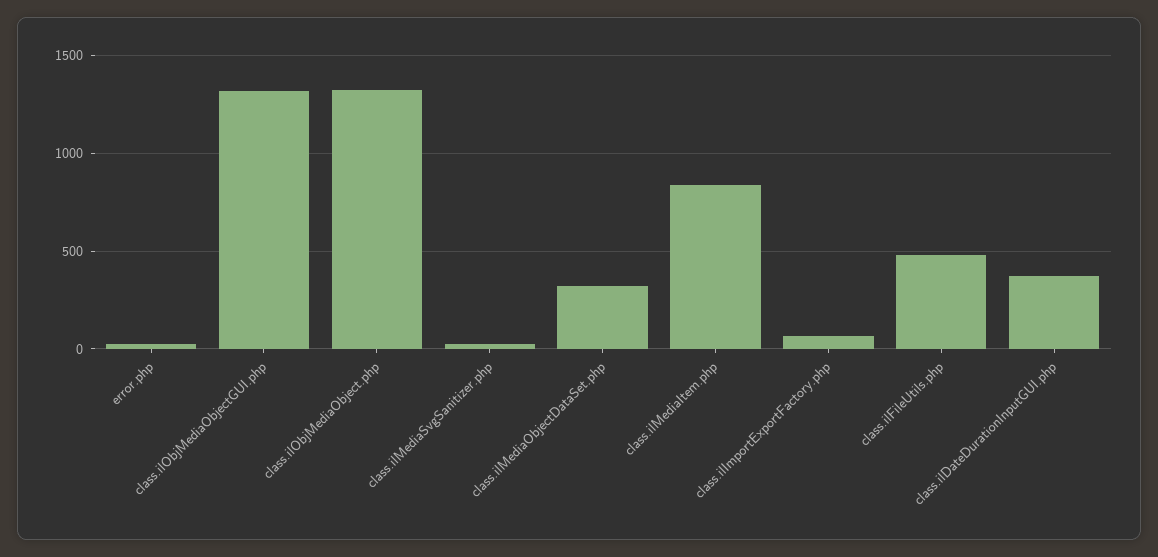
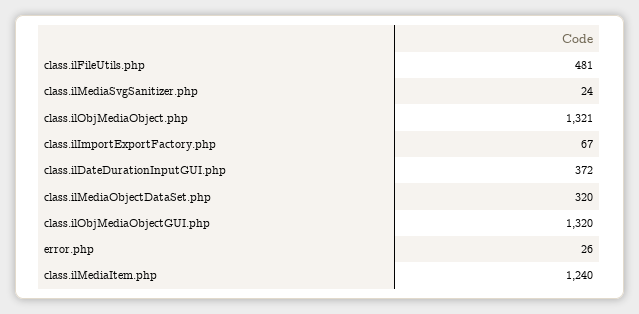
  {
    "error.php": 26,
    "class.ilObjMediaObjectGUI.php": 1320,
    "class.ilObjMediaObject.php": 1321,
    "class.ilMediaSvgSanitizer.php": 24,
    "class.ilMediaObjectDataSet.php": 320,
-   "class.ilMediaItem.php": 850,
+   "class.ilMediaItem.php": 1240,
    "class.ilImportExportFactory.php": 67,
    "class.ilFileUtils.php": 481,
    "class.ilDateDurationInputGUI.php": 372
  }

